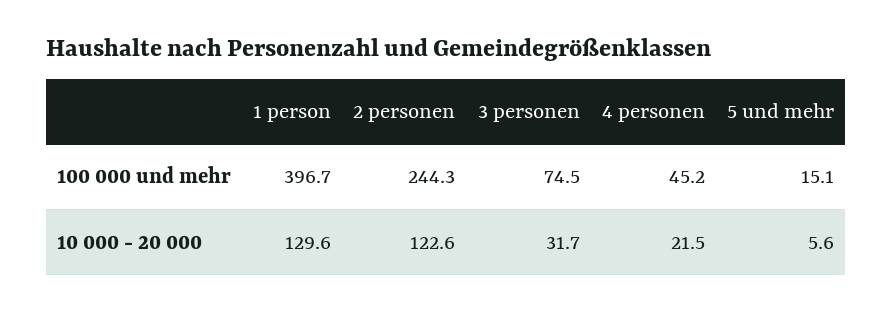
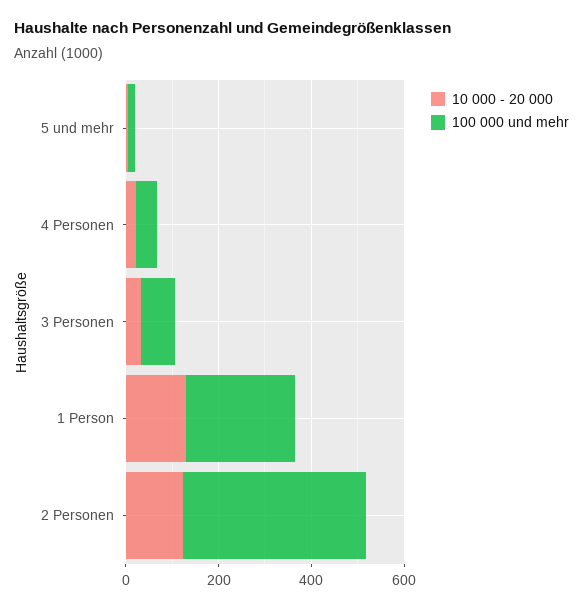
  {
    "100 000 und mehr": {
-     "1 person": 396.7,
+     "1 person": 250,
-     "2 personen": 244.3,
+     "2 personen": 400,
      "3 personen": 74.5,
      "4 personen": 45.2,
      "5 und mehr": 15.1
    },
    "10 000 - 20 000": {
      "1 person": 129.6,
      "2 personen": 122.6,
      "3 personen": 31.7,
      "4 personen": 21.5,
      "5 und mehr": 5.6
    }
  }

